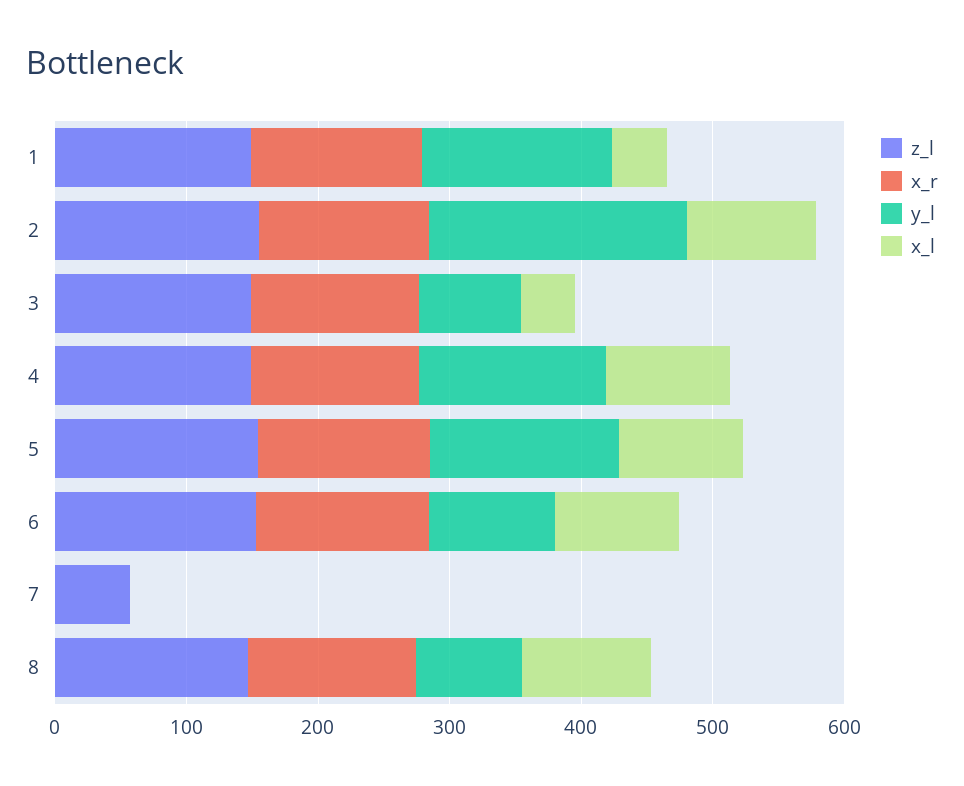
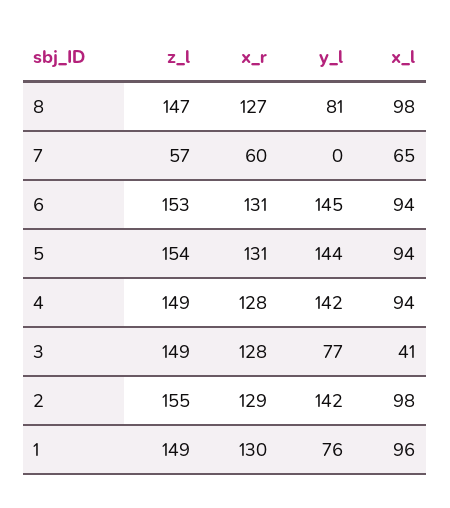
  {
    "z_l": {
      "1": 149,
      "2": 155,
      "3": 149,
      "4": 149,
      "5": 154,
      "6": 153,
      "7": 57,
      "8": 147
    },
    "x_r": {
      "1": 130,
      "2": 129,
      "3": 128,
      "4": 128,
      "5": 131,
      "6": 131,
-     "7": 0,
+     "7": 60,
      "8": 127
    },
    "y_l": {
-     "1": 140,
+     "1": 76,
-     "2": 200,
+     "2": 142,
      "3": 77,
      "4": 142,
      "5": 144,
-     "6": 100,
+     "6": 145,
      "7": 0,
      "8": 81
    },
    "x_l": {
-     "1": 40,
+     "1": 96,
      "2": 98,
      "3": 41,
      "4": 94,
      "5": 94,
      "6": 94,
-     "7": 0,
+     "7": 65,
      "8": 98
    }
  }

